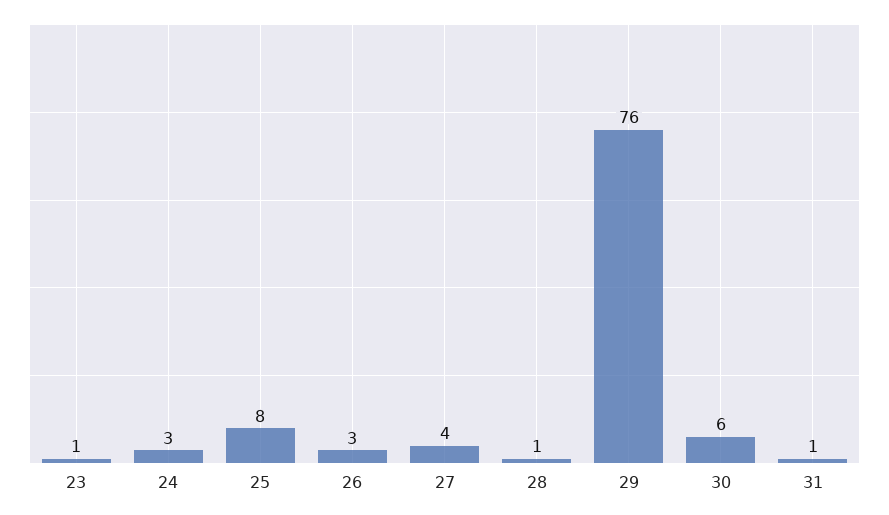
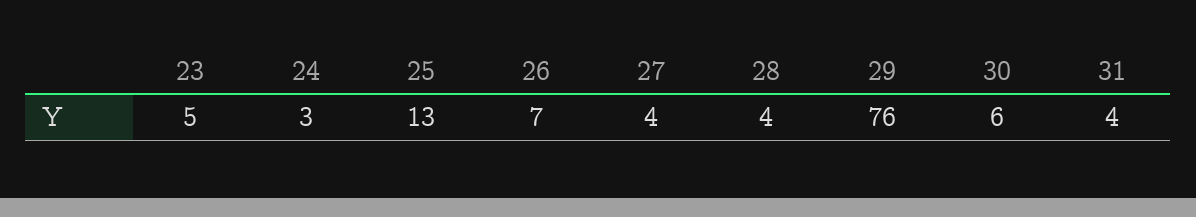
  {
-   "23": 1,
+   "23": 5,
    "24": 3,
-   "25": 8,
+   "25": 13,
-   "26": 3,
+   "26": 7,
    "27": 4,
-   "28": 1,
+   "28": 4,
    "29": 76,
    "30": 6,
-   "31": 1
+   "31": 4
  }

